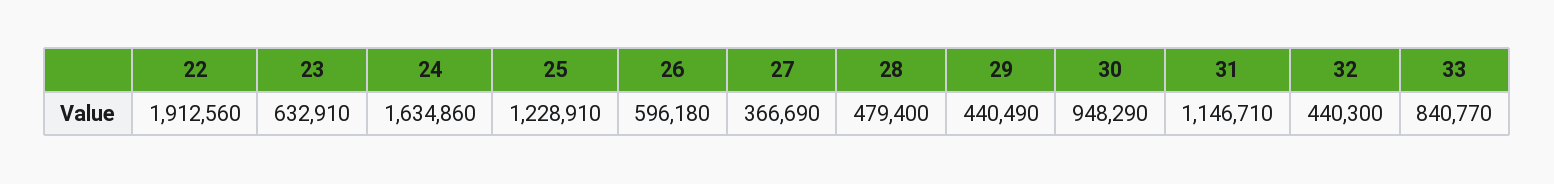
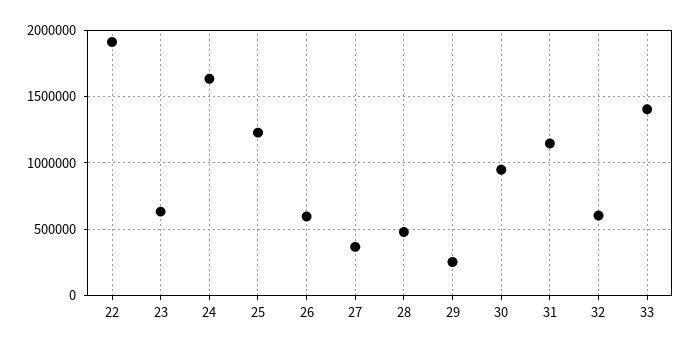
  {
    "22": 1912560,
    "23": 632910,
    "24": 1634860,
    "25": 1228910,
    "26": 596180,
    "27": 366690,
    "28": 479400,
-   "29": 440490,
+   "29": 250000,
    "30": 948290,
    "31": 1146710,
-   "32": 440300,
+   "32": 600000,
-   "33": 840770
+   "33": 1400000
  }

